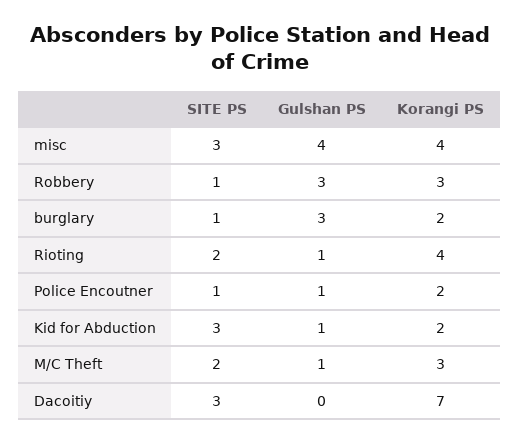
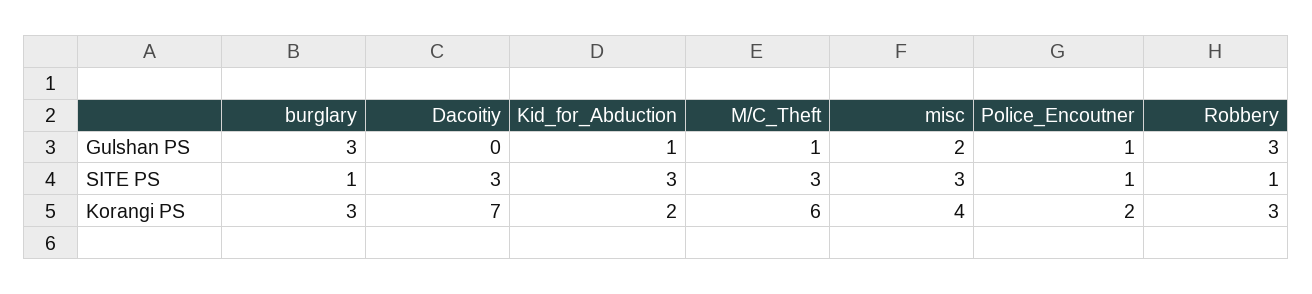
  {
    "SITE PS": {
      "misc": 3,
      "Robbery": 1,
      "burglary": 1,
-     "Rioting": 2,
      "Police Encoutner": 1,
      "Kid for Abduction": 3,
-     "M/C Theft": 2,
+     "M/C Theft": 3,
      "Dacoitiy": 3
    },
    "Gulshan PS": {
-     "misc": 4,
+     "misc": 2,
      "Robbery": 3,
      "burglary": 3,
-     "Rioting": 1,
      "Police Encoutner": 1,
      "Kid for Abduction": 1,
      "M/C Theft": 1,
      "Dacoitiy": 0
    },
    "Korangi PS": {
      "misc": 4,
      "Robbery": 3,
-     "burglary": 2,
+     "burglary": 3,
-     "Rioting": 4,
      "Police Encoutner": 2,
      "Kid for Abduction": 2,
-     "M/C Theft": 3,
+     "M/C Theft": 6,
      "Dacoitiy": 7
    }
  }

